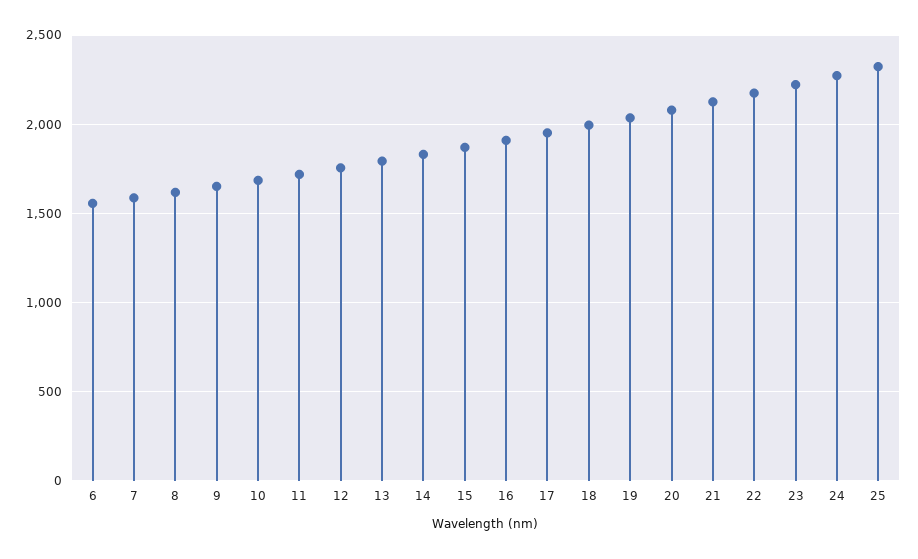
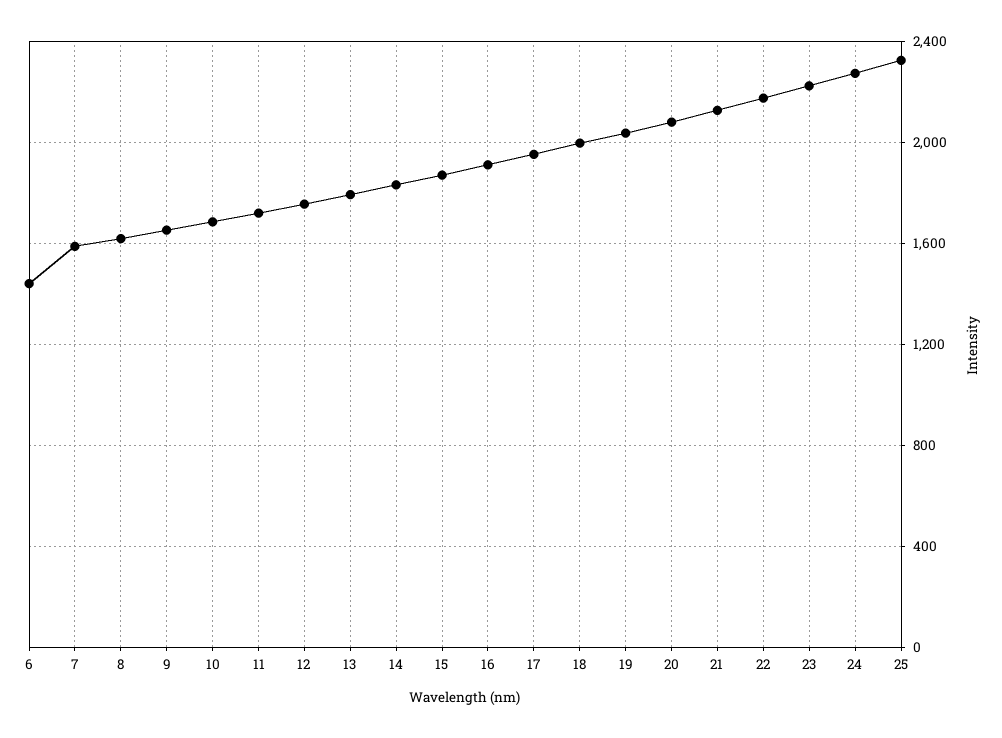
  {
-   "6": 1550,
+   "6": 1450,
    "7": 1600,
    "8": 1600,
    "9": 1650,
    "10": 1700,
    "11": 1700,
    "12": 1750,
    "13": 1800,
    "14": 1850,
    "15": 1850,
    "16": 1900,
    "17": 1950,
    "18": 2000,
    "19": 2050,
    "20": 2100,
    "21": 2150,
    "22": 2200,
    "23": 2200,
    "24": 2250,
    "25": 2300
  }

